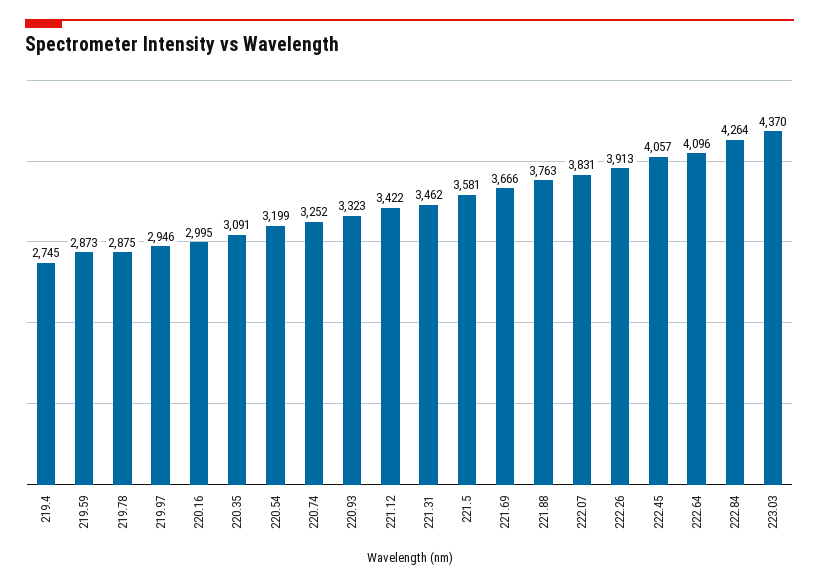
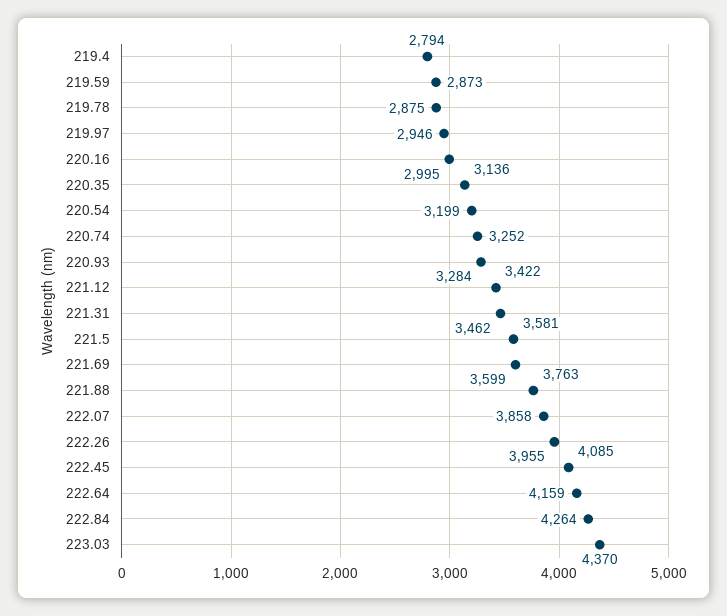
  {
-   "219.4": 2745,
+   "219.4": 2794,
    "219.59": 2873,
    "219.78": 2875,
    "219.97": 2946,
    "220.16": 2995,
-   "220.35": 3091,
+   "220.35": 3136,
    "220.54": 3199,
    "220.74": 3252,
-   "220.93": 3323,
+   "220.93": 3284,
    "221.12": 3422,
    "221.31": 3462,
    "221.5": 3581,
-   "221.69": 3666,
+   "221.69": 3599,
    "221.88": 3763,
-   "222.07": 3831,
+   "222.07": 3858,
-   "222.26": 3913,
+   "222.26": 3955,
-   "222.45": 4057,
+   "222.45": 4085,
-   "222.64": 4096,
+   "222.64": 4159,
    "222.84": 4264,
    "223.03": 4370
  }

